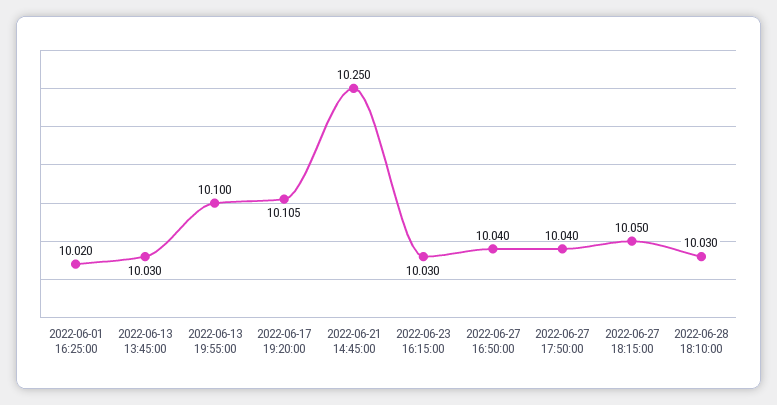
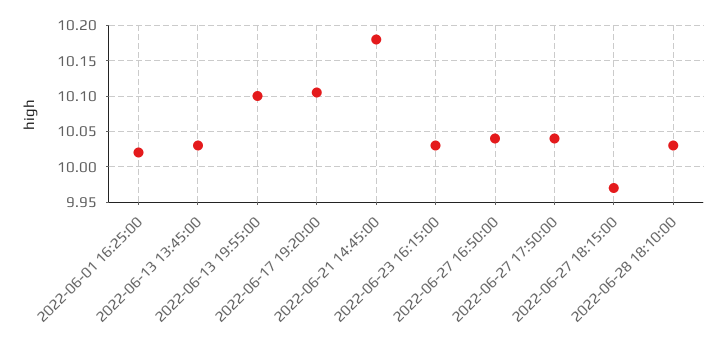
  {
    "2022-06-01 16:25:00": 10.02,
    "2022-06-13 13:45:00": 10.03,
    "2022-06-13 19:55:00": 10.1,
    "2022-06-17 19:20:00": 10.105,
-   "2022-06-21 14:45:00": 10.25,
+   "2022-06-21 14:45:00": 10.18,
    "2022-06-23 16:15:00": 10.03,
    "2022-06-27 16:50:00": 10.04,
    "2022-06-27 17:50:00": 10.04,
-   "2022-06-27 18:15:00": 10.05,
+   "2022-06-27 18:15:00": 9.97,
    "2022-06-28 18:10:00": 10.03
  }

